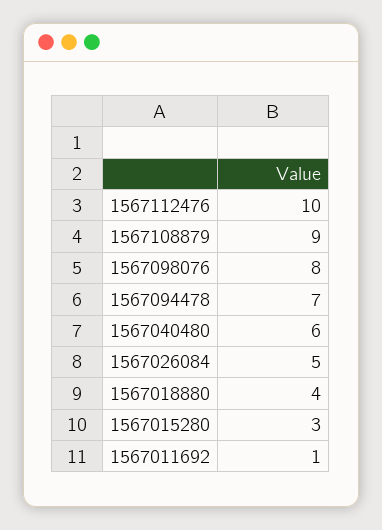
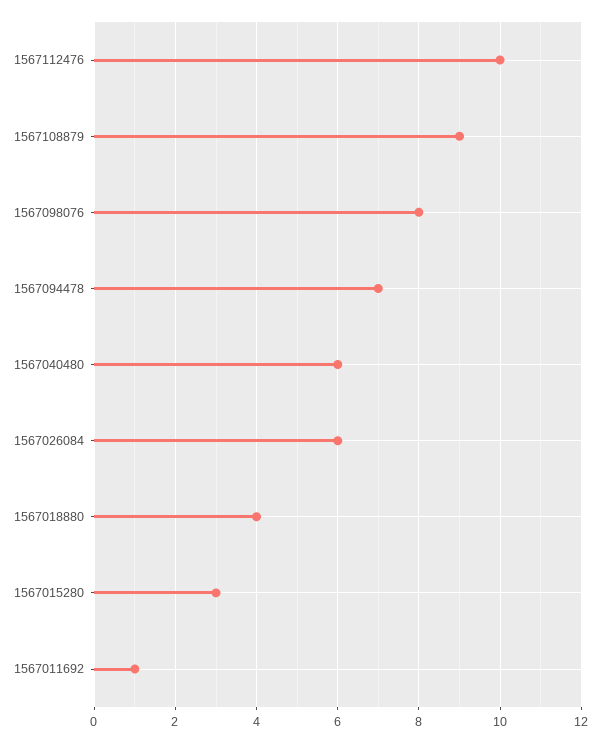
  {
    "1567112476": 10,
    "1567108879": 9,
    "1567098076": 8,
    "1567094478": 7,
    "1567040480": 6,
-   "1567026084": 5,
+   "1567026084": 6,
    "1567018880": 4,
    "1567015280": 3,
    "1567011692": 1
  }

